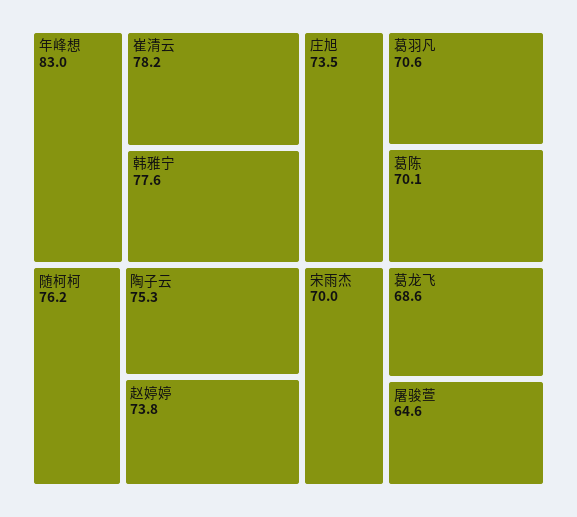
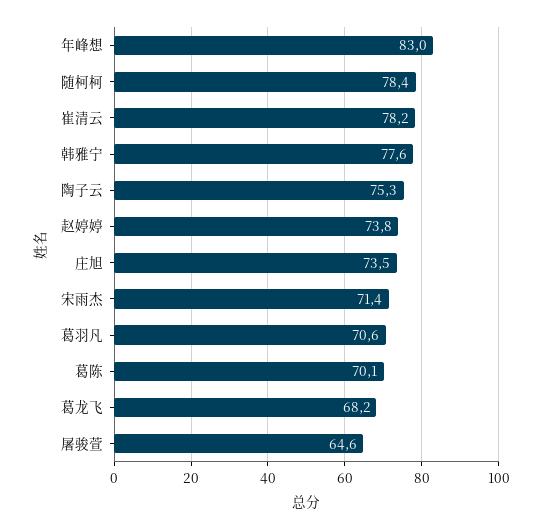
  {
    "年峰想": 83,
    "崔清云": 78.2,
    "韩雅宁": 77.6,
-   "随柯柯": 76.2,
+   "随柯柯": 78.4,
    "陶子云": 75.3,
    "赵婷婷": 73.8,
    "庄旭": 73.5,
    "葛羽凡": 70.6,
    "葛陈": 70.1,
-   "宋雨杰": 70,
+   "宋雨杰": 71.4,
-   "葛龙飞": 68.6,
+   "葛龙飞": 68.2,
    "屠骏萱": 64.6
  }

